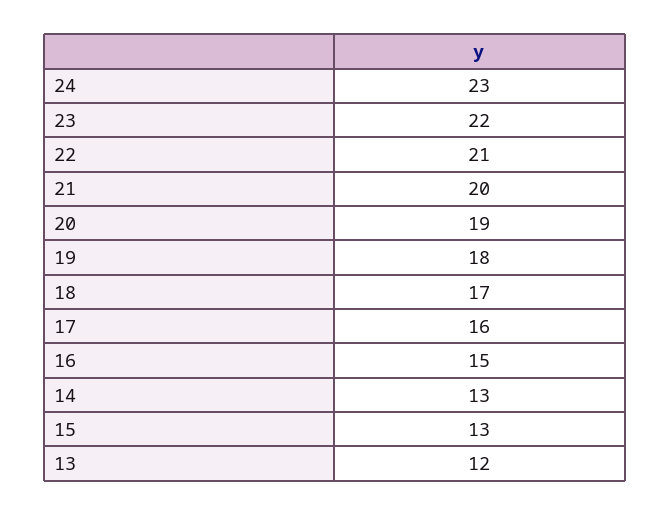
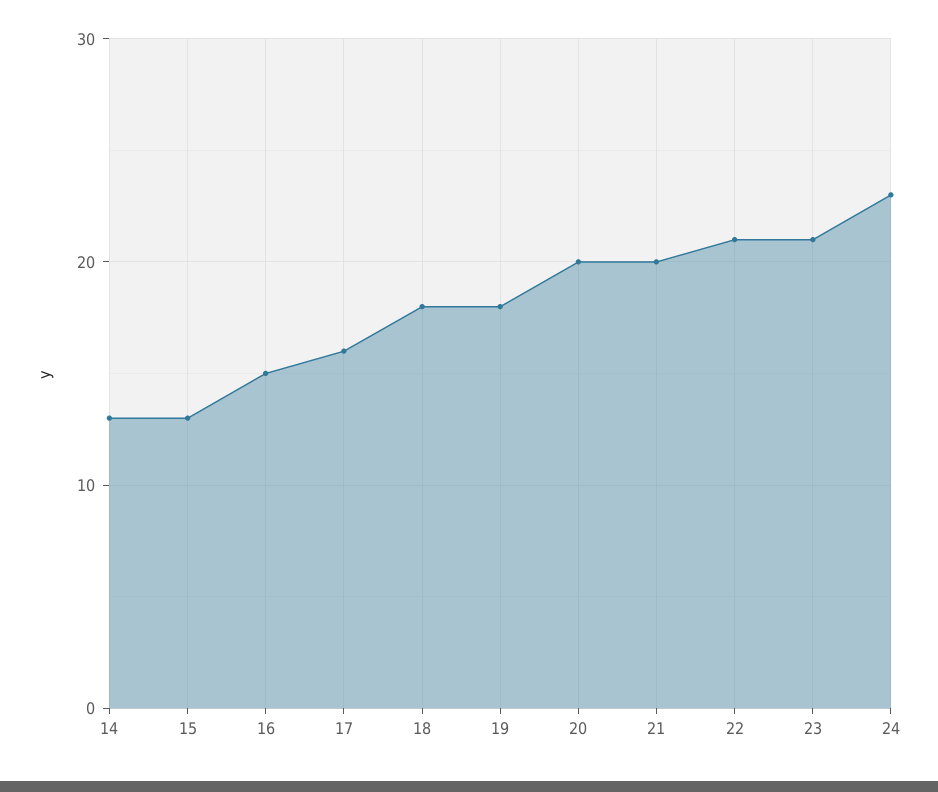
  {
    "24": 23,
-   "23": 22,
+   "23": 21,
    "22": 21,
    "21": 20,
-   "20": 19,
+   "20": 20,
    "19": 18,
-   "18": 17,
+   "18": 18,
    "17": 16,
    "16": 15,
    "14": 13,
-   "15": 13,
+   "15": 13
-   "13": 12
  }

